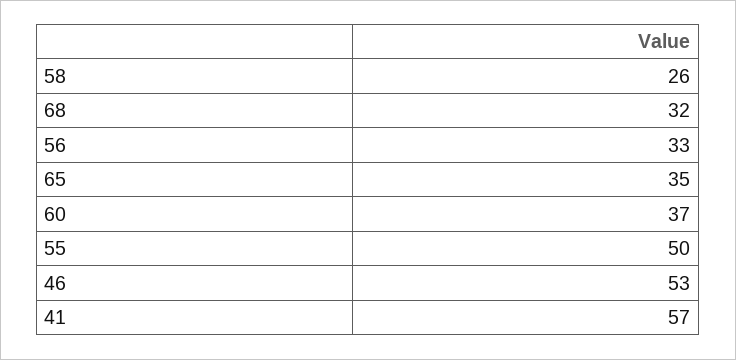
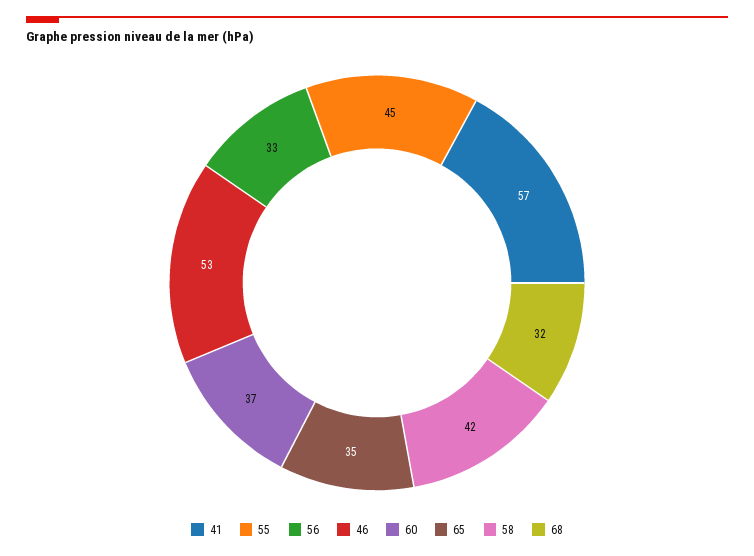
  {
-   "58": 26,
+   "58": 42,
    "68": 32,
    "56": 33,
    "65": 35,
    "60": 37,
-   "55": 50,
+   "55": 45,
    "46": 53,
    "41": 57
  }

